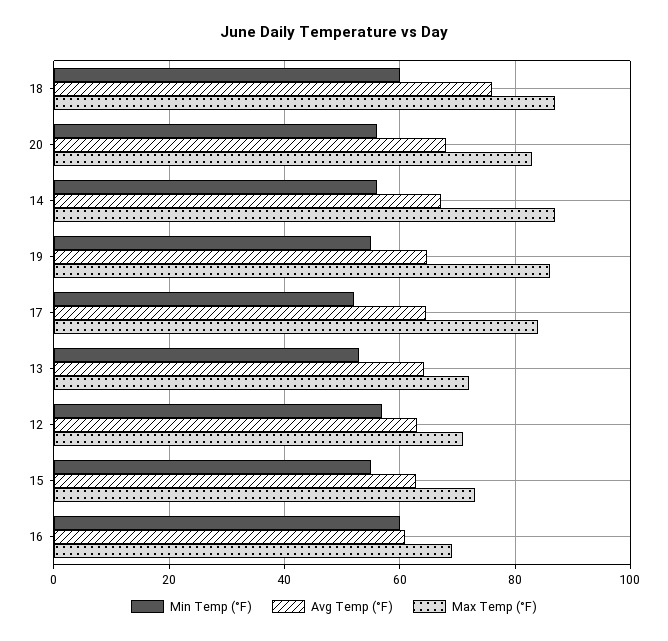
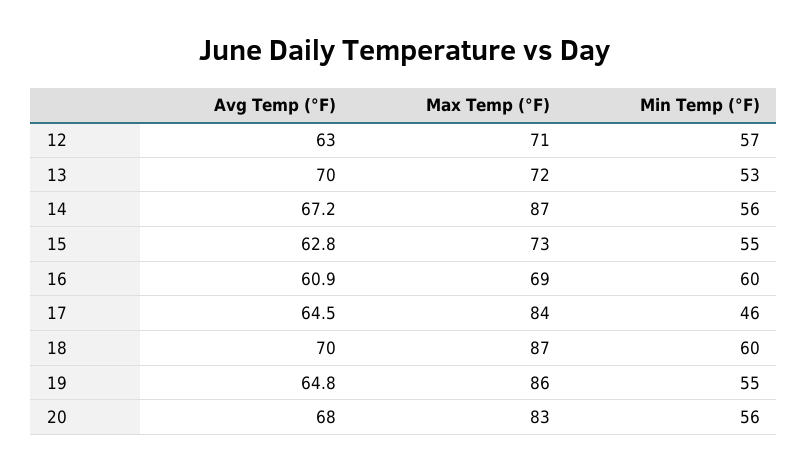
  {
    "Min Temp (°F)": {
      "18": 60,
      "20": 56,
      "14": 56,
      "19": 55,
-     "17": 52,
+     "17": 46,
      "13": 53,
      "12": 57,
      "15": 55,
      "16": 60
    },
    "Avg Temp (°F)": {
-     "18": 76,
+     "18": 70,
      "20": 68,
      "14": 67.2,
      "19": 64.8,
      "17": 64.5,
-     "13": 64,
+     "13": 70,
      "12": 63,
      "15": 62.8,
      "16": 60.9
    },
    "Max Temp (°F)": {
      "18": 87,
      "20": 83,
      "14": 87,
      "19": 86,
      "17": 84,
      "13": 72,
      "12": 71,
      "15": 73,
      "16": 69
    }
  }

